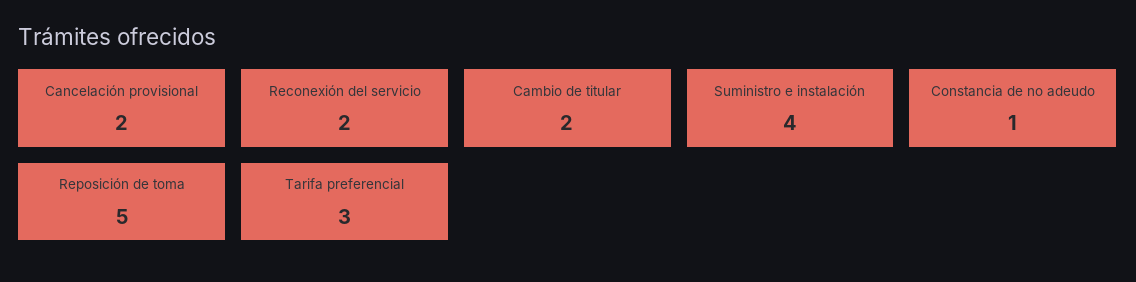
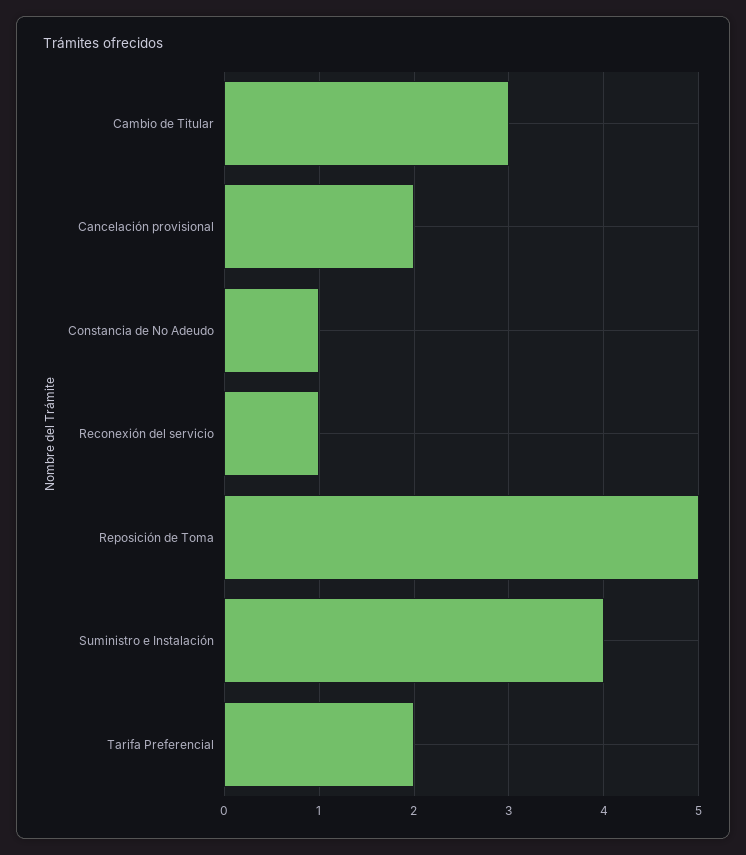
  {
    "Cancelación provisional": 2,
-   "Reconexión del servicio": 2,
+   "Reconexión del servicio": 1,
-   "Cambio de titular": 2,
+   "Cambio de titular": 3,
    "Suministro e instalación": 4,
    "Constancia de no adeudo": 1,
    "Reposición de toma": 5,
-   "Tarifa preferencial": 3
+   "Tarifa preferencial": 2
  }

